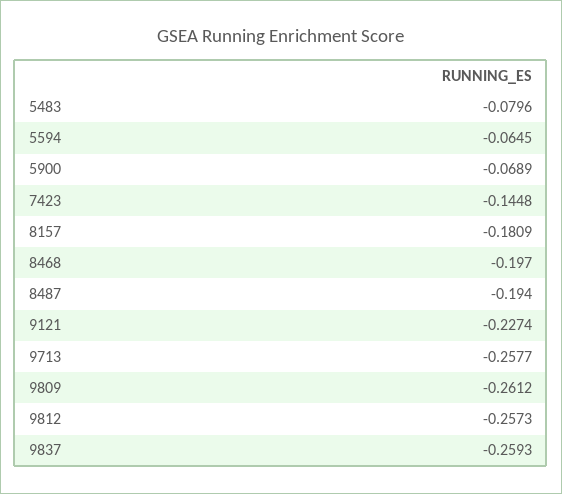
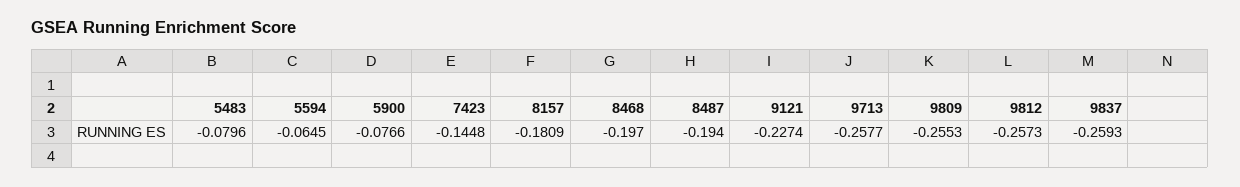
  {
    "5483": -0.0796,
    "5594": -0.0645,
-   "5900": -0.0689,
+   "5900": -0.0766,
    "7423": -0.1448,
    "8157": -0.1809,
    "8468": -0.197,
    "8487": -0.194,
    "9121": -0.2274,
    "9713": -0.2577,
-   "9809": -0.2612,
+   "9809": -0.2553,
    "9812": -0.2573,
    "9837": -0.2593
  }

